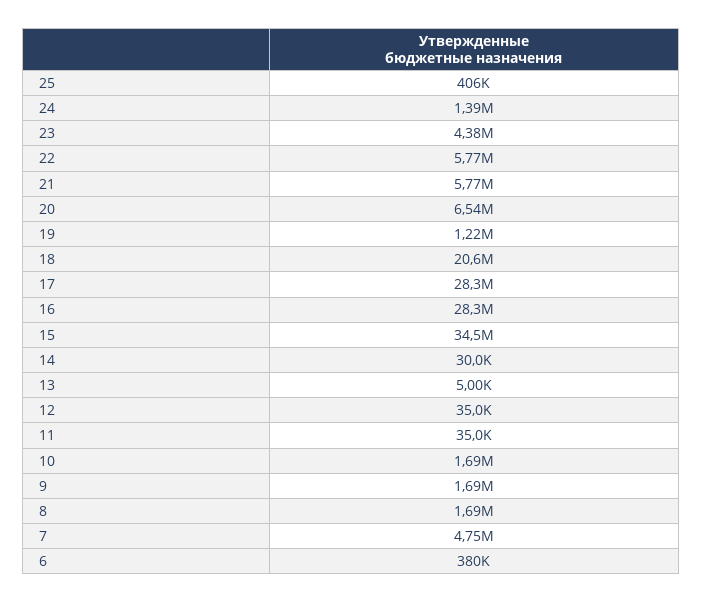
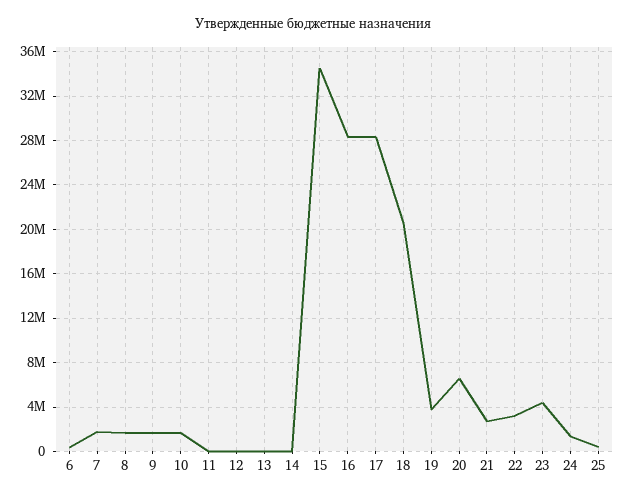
  {
    "25": 406000,
    "24": 1390000,
    "23": 4380000,
-   "22": 5770000,
+   "22": 3000000,
-   "21": 5770000,
+   "21": 3000000,
    "20": 6540000,
-   "19": 1220000,
+   "19": 4000000,
    "18": 20600000,
    "17": 28300000,
    "16": 28300000,
    "15": 34500000,
    "14": 30000,
    "13": 5000,
    "12": 35000,
    "11": 35000,
    "10": 1690000,
    "9": 1690000,
    "8": 1690000,
-   "7": 4750000,
+   "7": 2000000,
    "6": 380000
  }

